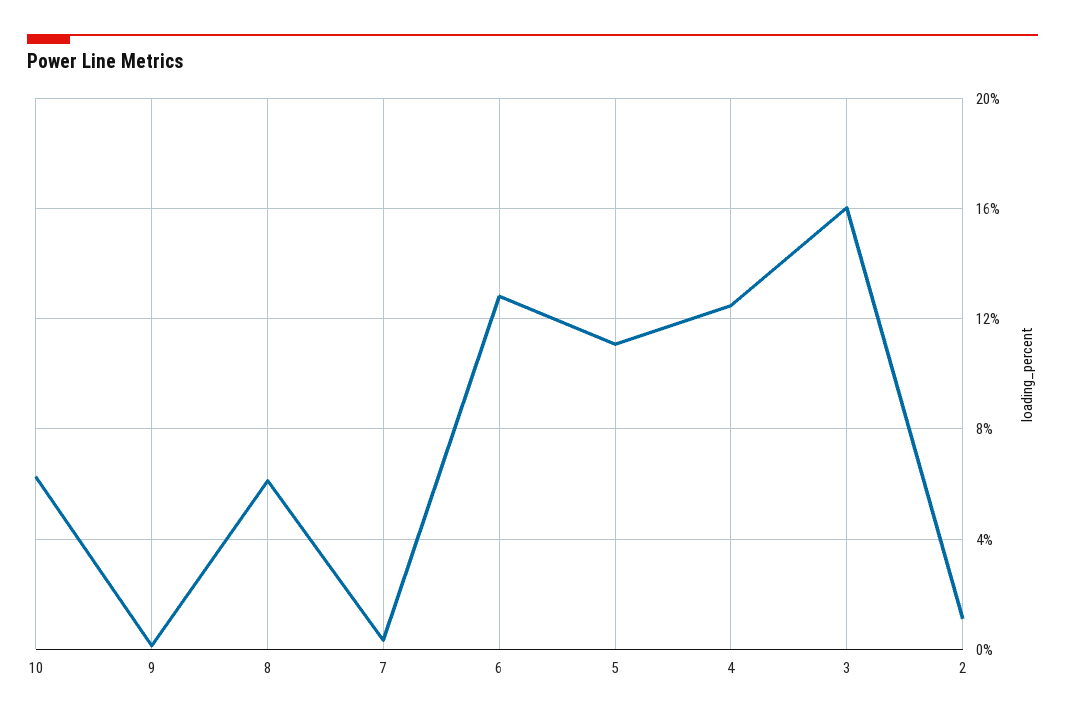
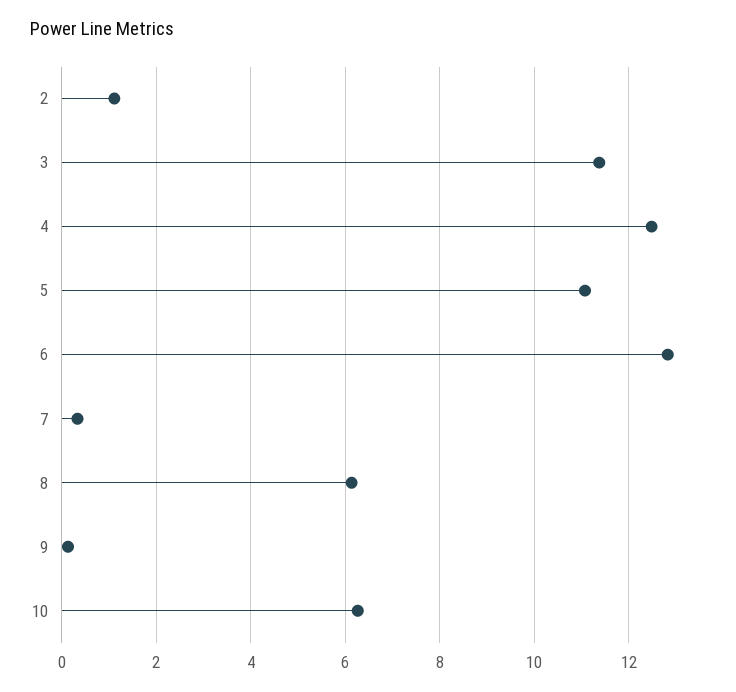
  {
    "10": 6.2,
    "9": 0.2,
    "8": 6.2,
    "7": 0.4,
    "6": 12.8,
    "5": 11,
    "4": 12.4,
-   "3": 16,
+   "3": 11.4,
    "2": 1.2
  }

